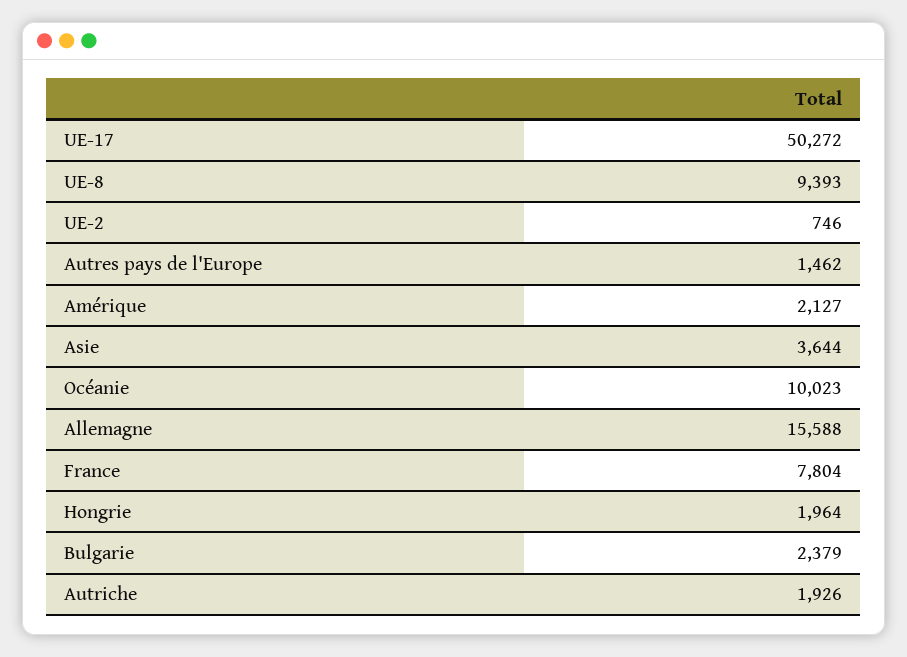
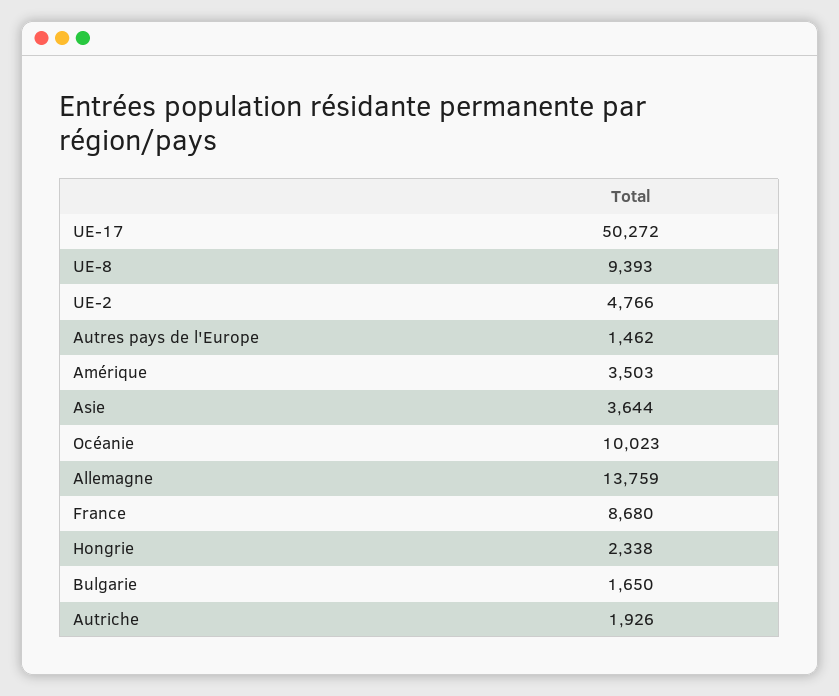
  {
    "UE-17": 50272,
    "UE-8": 9393,
-   "UE-2": 746,
+   "UE-2": 4766,
    "Autres pays de l'Europe": 1462,
-   "Amérique": 2127,
+   "Amérique": 3503,
    "Asie": 3644,
    "Océanie": 10023,
-   "Allemagne": 15588,
+   "Allemagne": 13759,
-   "France": 7804,
+   "France": 8680,
-   "Hongrie": 1964,
+   "Hongrie": 2338,
-   "Bulgarie": 2379,
+   "Bulgarie": 1650,
    "Autriche": 1926
  }

